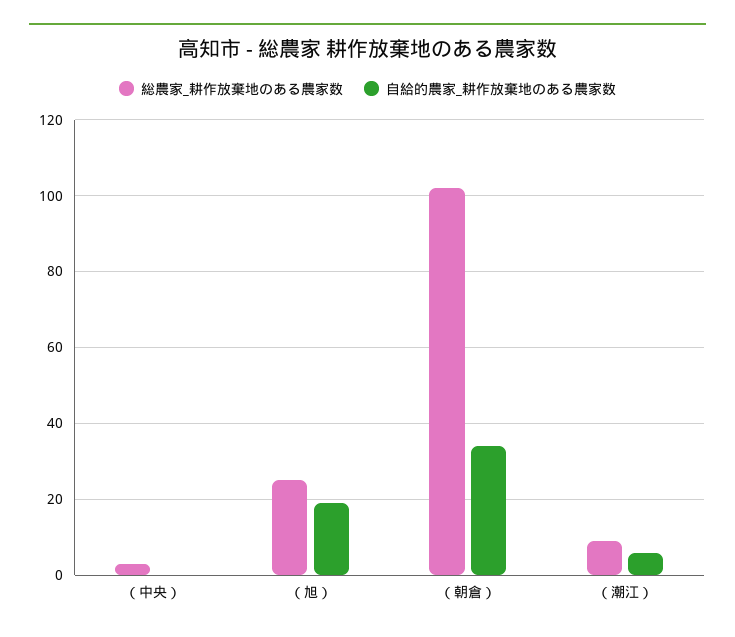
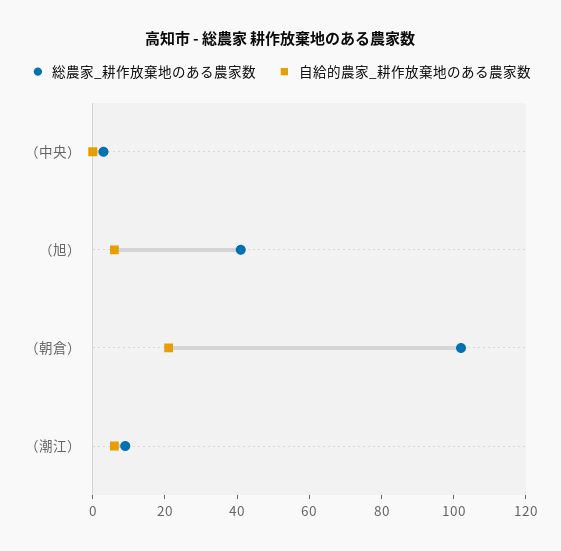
  {
    "総農家_耕作放棄地のある農家数": {
      "（中央）": 5,
-     "（旭）": 25,
+     "（旭）": 40,
      "（朝倉）": 100,
      "（潮江）": 10
    },
    "自給的農家_耕作放棄地のある農家数": {
      "（中央）": 0,
-     "（旭）": 20,
+     "（旭）": 5,
-     "（朝倉）": 35,
+     "（朝倉）": 20,
      "（潮江）": 5
    }
  }

